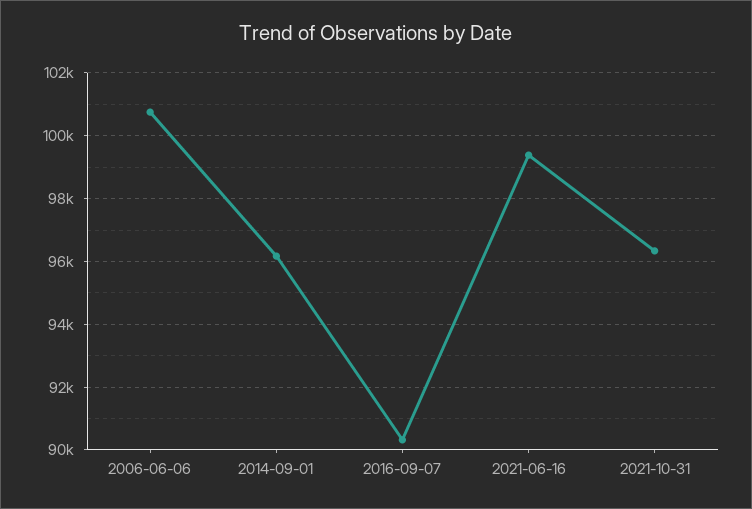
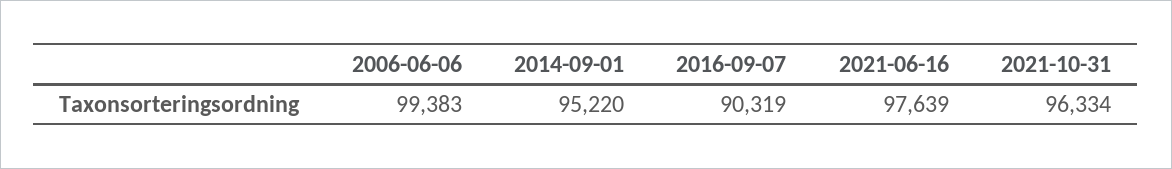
  {
-   "2006-06-06": 100800,
+   "2006-06-06": 99383,
-   "2014-09-01": 96200,
+   "2014-09-01": 95220,
    "2016-09-07": 90319,
-   "2021-06-16": 99400,
+   "2021-06-16": 97639,
    "2021-10-31": 96334
  }

